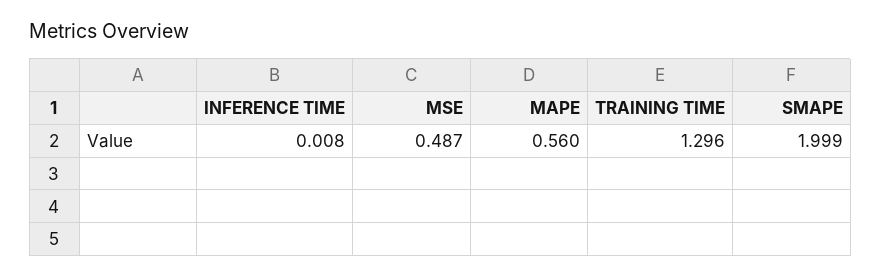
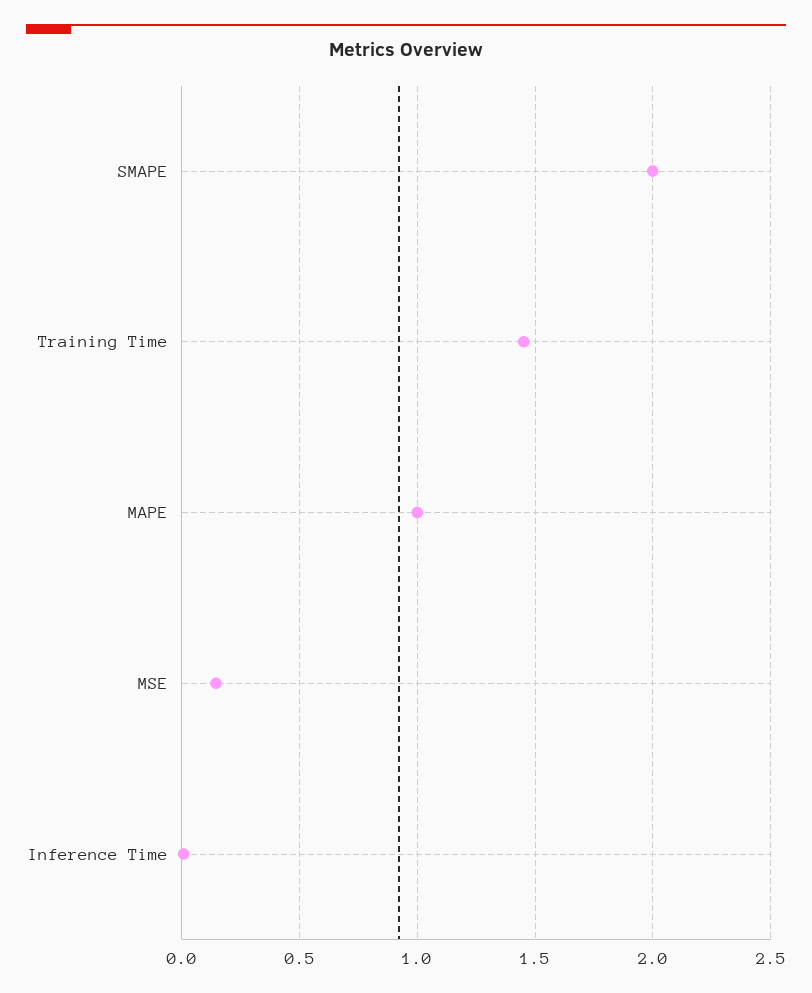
  {
    "INFERENCE TIME": 0.008,
-   "MSE": 0.487,
+   "MSE": 0.15,
-   "MAPE": 0.56,
+   "MAPE": 1,
-   "TRAINING TIME": 1.296,
+   "TRAINING TIME": 1.45,
    "SMAPE": 1.999
  }

